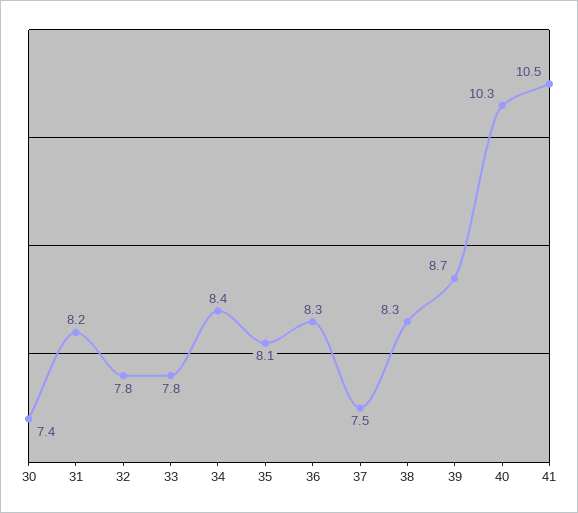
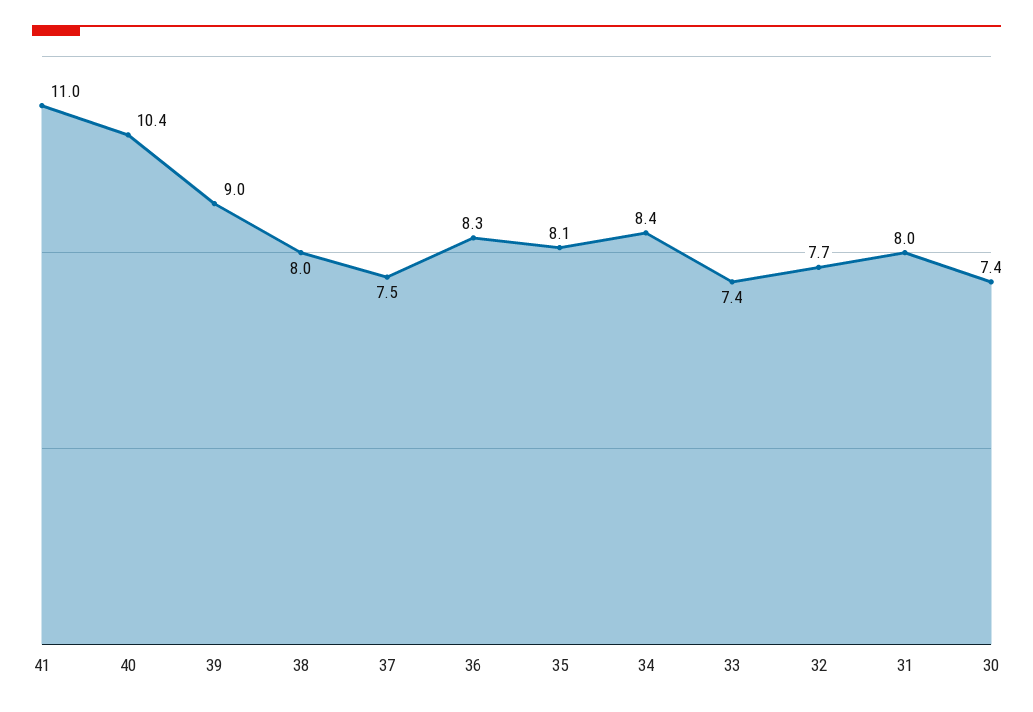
  {
    "30": 7.4,
-   "31": 8.2,
+   "31": 8,
-   "32": 7.8,
+   "32": 7.7,
-   "33": 7.8,
+   "33": 7.4,
    "34": 8.4,
    "35": 8.1,
    "36": 8.3,
    "37": 7.5,
-   "38": 8.3,
+   "38": 8,
-   "39": 8.7,
+   "39": 9,
-   "40": 10.3,
+   "40": 10.4,
-   "41": 10.5
+   "41": 11
  }

